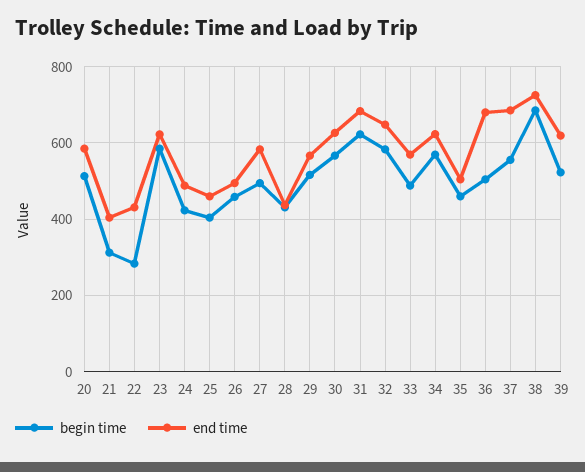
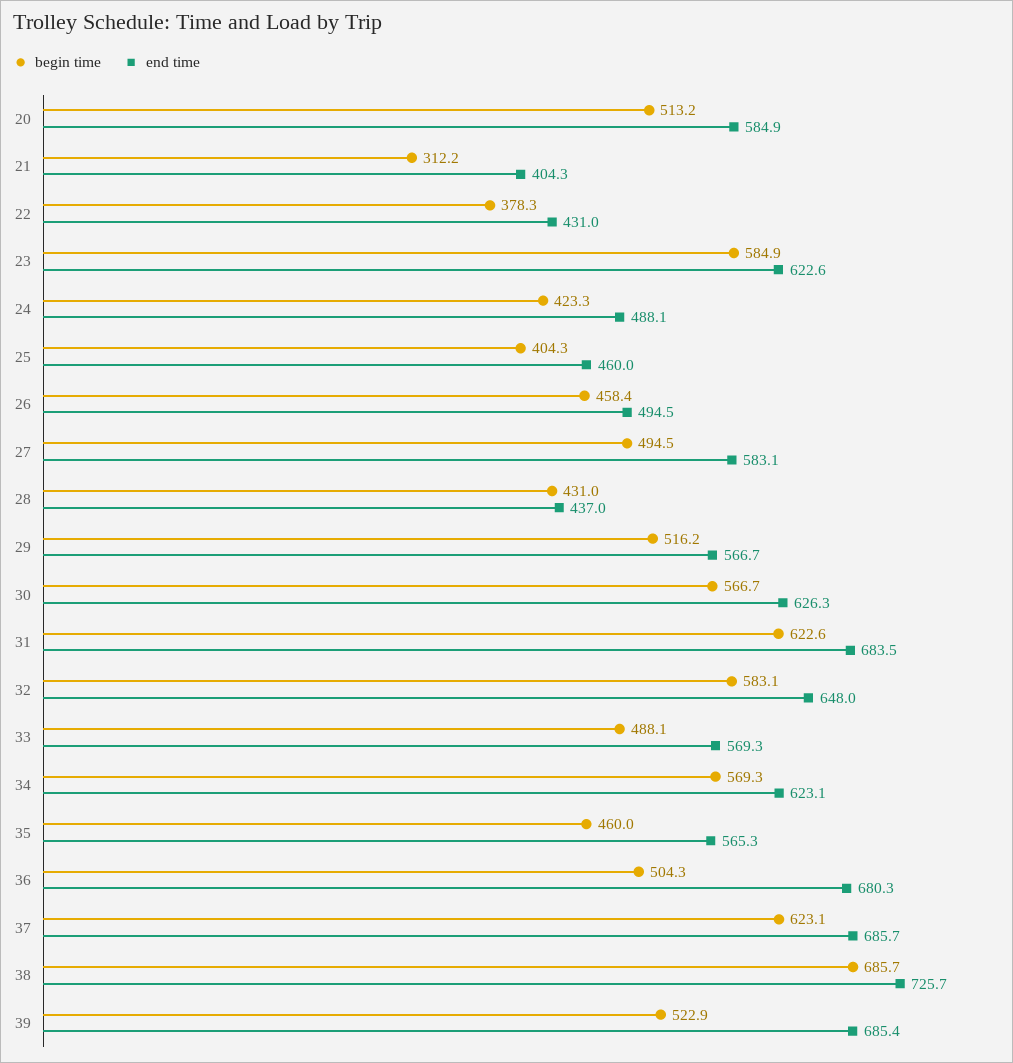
  {
    "begin time": {
      "20": 513.2,
      "21": 312.2,
-     "22": 280,
+     "22": 378.3,
      "23": 584.9,
      "24": 423.3,
      "25": 404.3,
      "26": 458.4,
      "27": 494.5,
      "28": 431,
      "29": 516.2,
      "30": 566.7,
      "31": 622.6,
      "32": 583.1,
      "33": 488.1,
      "34": 569.3,
      "35": 460,
      "36": 504.3,
-     "37": 560,
+     "37": 623.1,
      "38": 685.7,
      "39": 522.9
    },
    "end time": {
      "20": 584.9,
      "21": 404.3,
      "22": 431,
      "23": 622.6,
      "24": 488.1,
      "25": 460,
      "26": 494.5,
      "27": 583.1,
      "28": 437,
      "29": 566.7,
      "30": 626.3,
      "31": 683.5,
      "32": 648,
      "33": 569.3,
      "34": 623.1,
-     "35": 500,
+     "35": 565.3,
      "36": 680.3,
      "37": 685.7,
      "38": 725.7,
-     "39": 620
+     "39": 685.4
    }
  }

